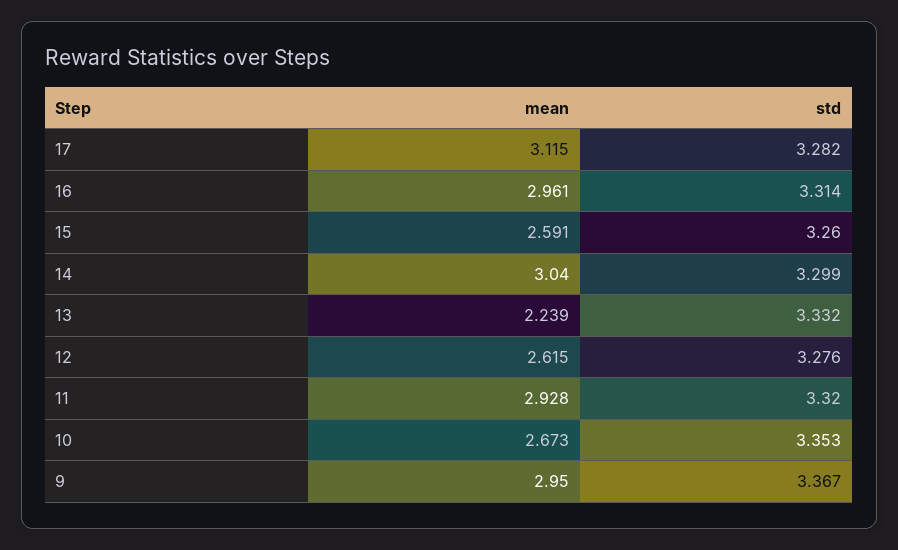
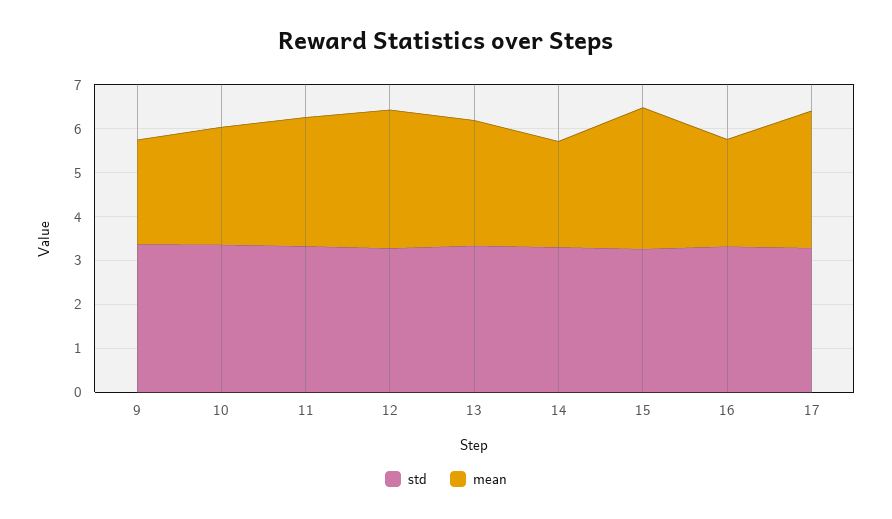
  {
    "mean": {
      "17": 3.115,
-     "16": 2.961,
+     "16": 2.4,
-     "15": 2.591,
+     "15": 3.2,
-     "14": 3.04,
+     "14": 2.4,
-     "13": 2.239,
+     "13": 2.8,
-     "12": 2.615,
+     "12": 3.2,
      "11": 2.928,
      "10": 2.673,
-     "9": 2.95
+     "9": 2.4
    },
    "std": {
      "17": 3.282,
      "16": 3.314,
      "15": 3.26,
      "14": 3.299,
      "13": 3.332,
      "12": 3.276,
      "11": 3.32,
      "10": 3.353,
      "9": 3.367
    }
  }

